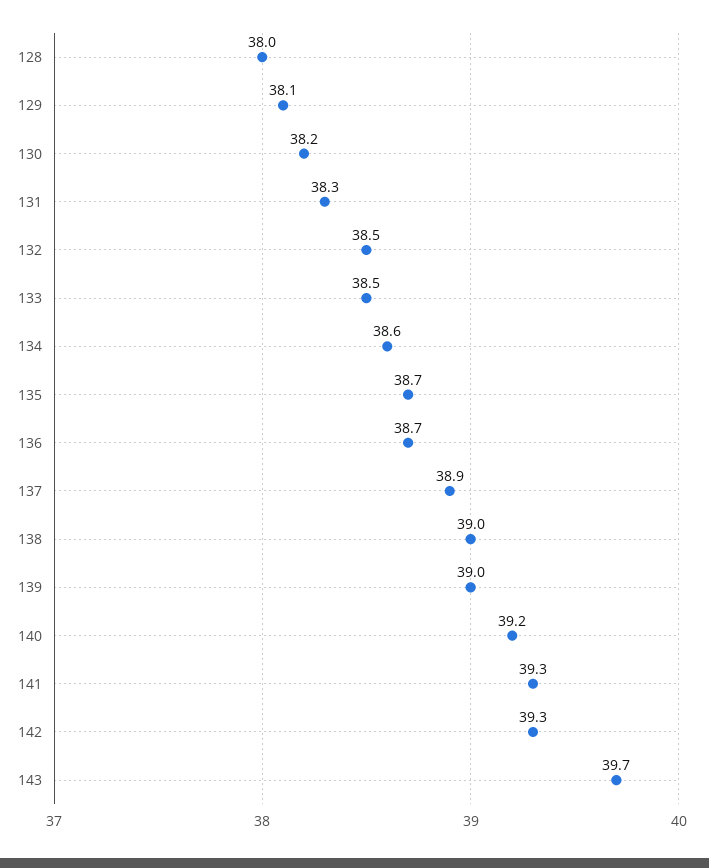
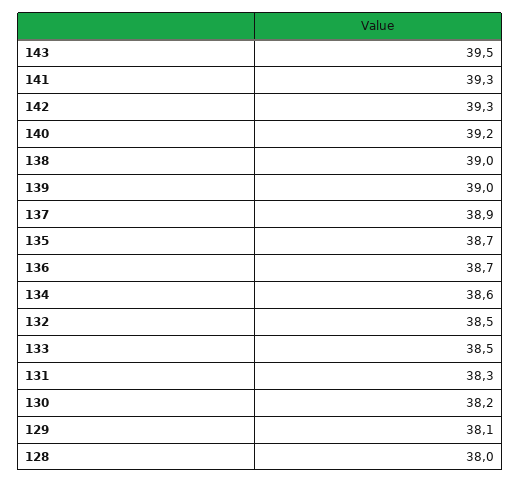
  {
    "128": 38,
    "129": 38.1,
    "130": 38.2,
    "131": 38.3,
    "132": 38.5,
    "133": 38.5,
    "134": 38.6,
    "135": 38.7,
    "136": 38.7,
    "137": 38.9,
    "138": 39,
    "139": 39,
    "140": 39.2,
    "141": 39.3,
    "142": 39.3,
-   "143": 39.7
+   "143": 39.5
  }

